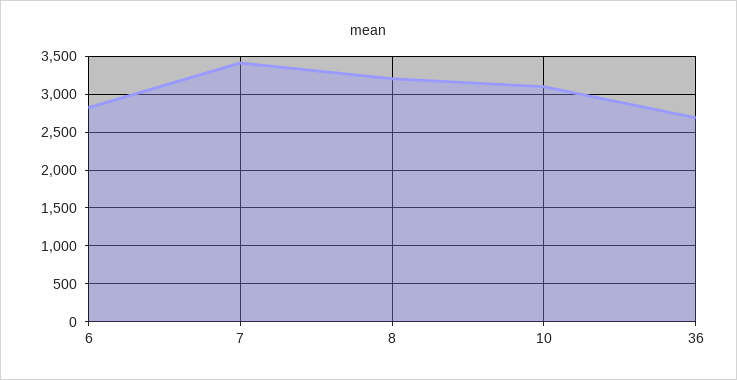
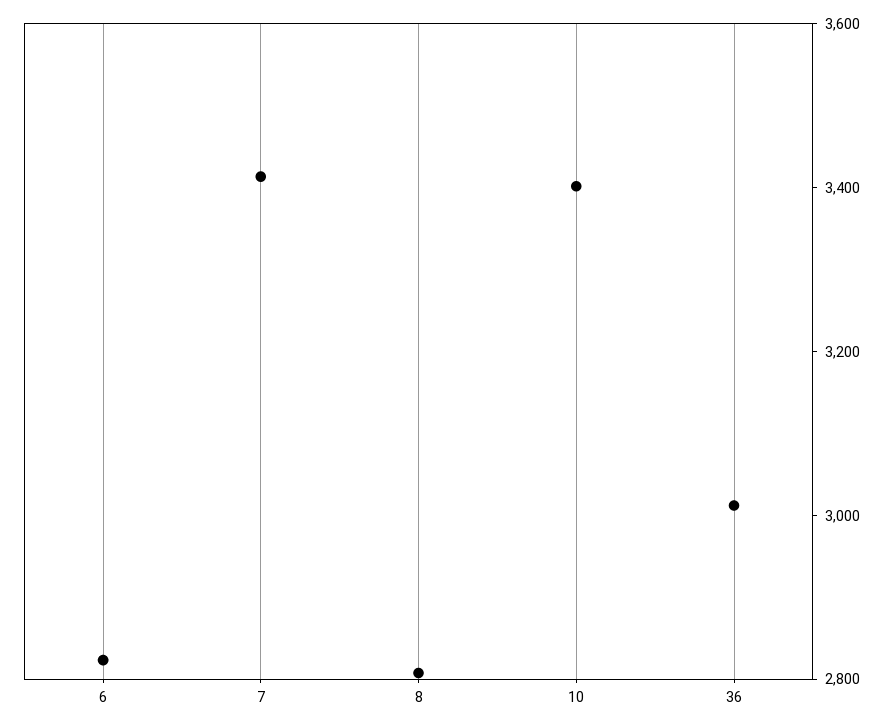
  {
    "6": 2800,
    "7": 3400,
-   "8": 3200,
+   "8": 2800,
-   "10": 3100,
+   "10": 3400,
-   "36": 2700
+   "36": 3000
  }

